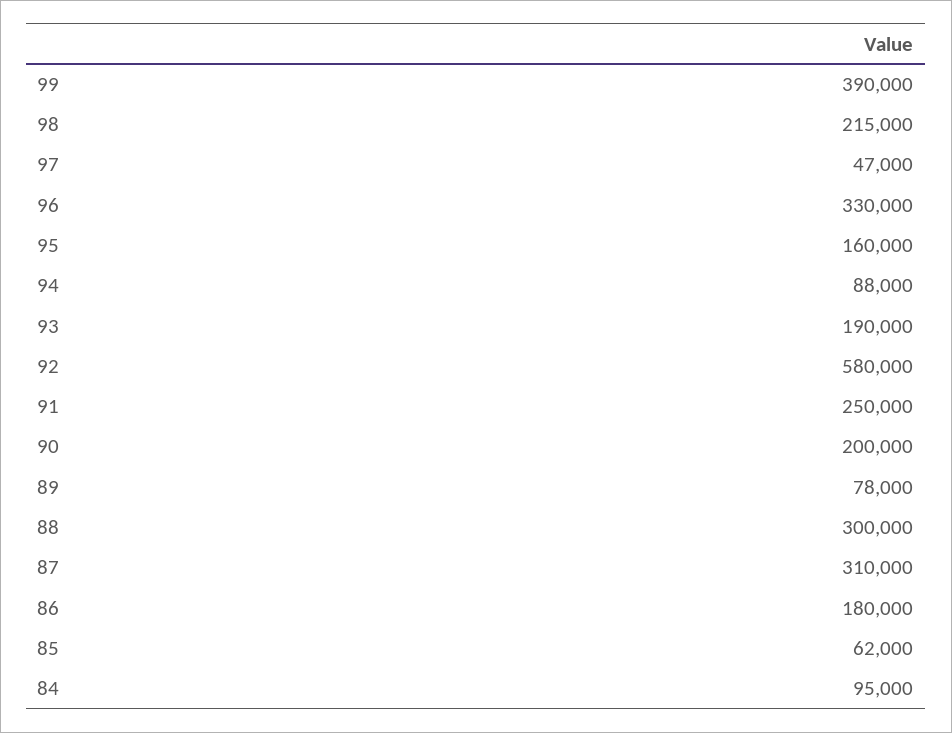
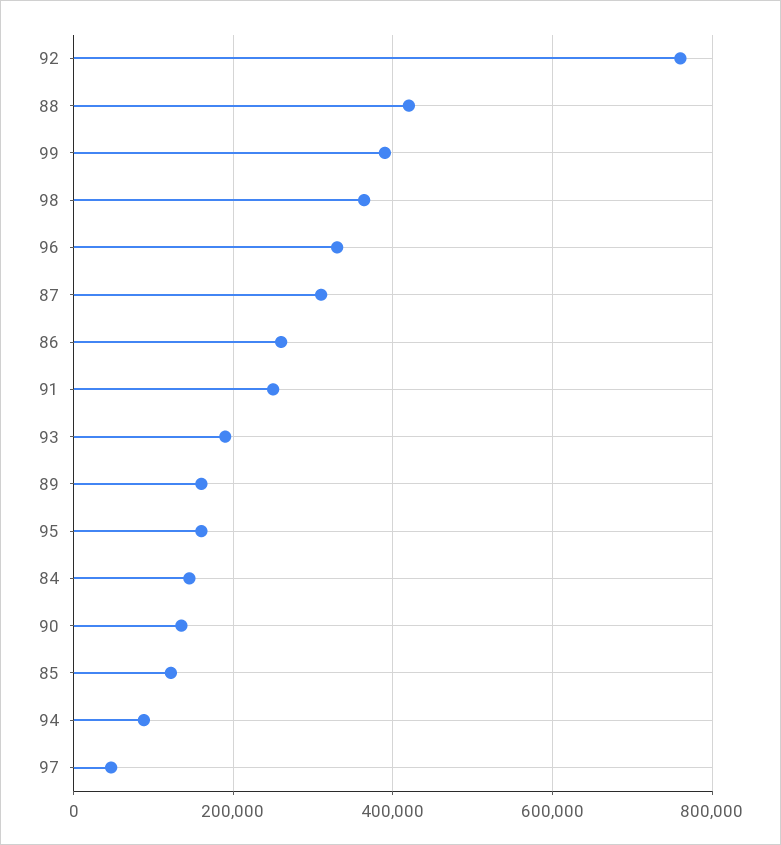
  {
    "99": 390000,
-   "98": 215000,
+   "98": 360000,
    "97": 47000,
    "96": 330000,
    "95": 160000,
    "94": 88000,
    "93": 190000,
-   "92": 580000,
+   "92": 760000,
    "91": 250000,
-   "90": 200000,
+   "90": 140000,
-   "89": 78000,
+   "89": 160000,
-   "88": 300000,
+   "88": 420000,
    "87": 310000,
-   "86": 180000,
+   "86": 260000,
-   "85": 62000,
+   "85": 120000,
-   "84": 95000
+   "84": 140000
  }

